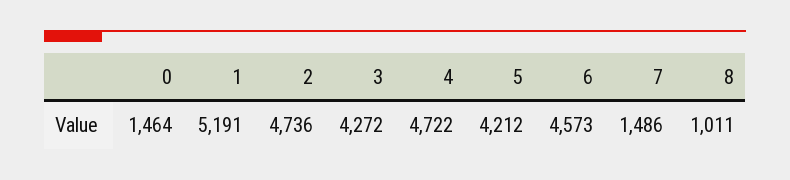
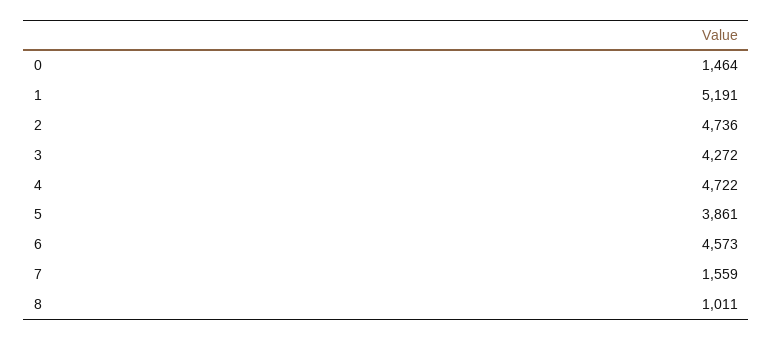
  {
    "0": 1464,
    "1": 5191,
    "2": 4736,
    "3": 4272,
    "4": 4722,
-   "5": 4212,
+   "5": 3861,
    "6": 4573,
-   "7": 1486,
+   "7": 1559,
    "8": 1011
  }

